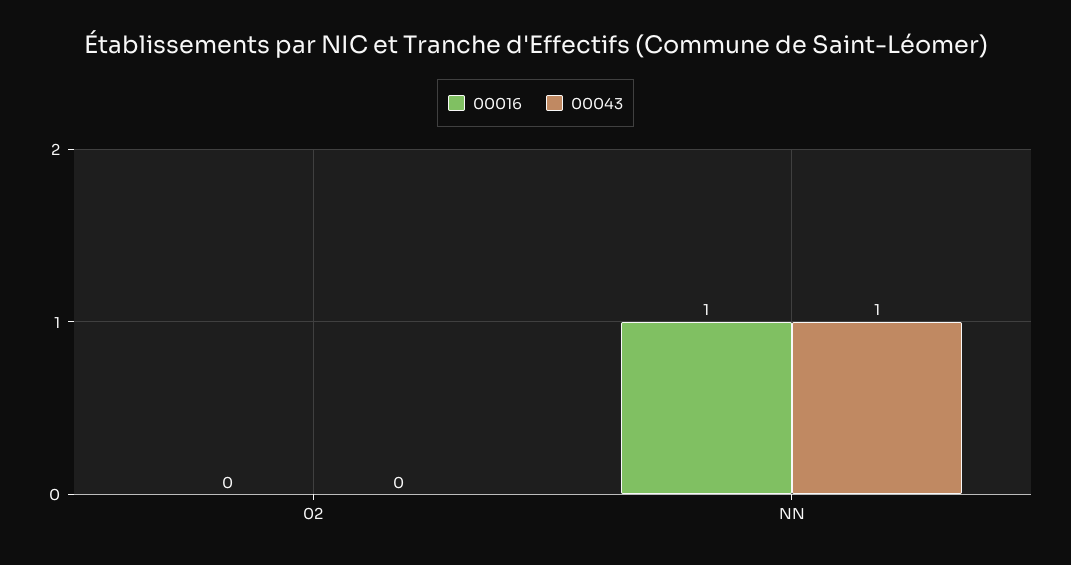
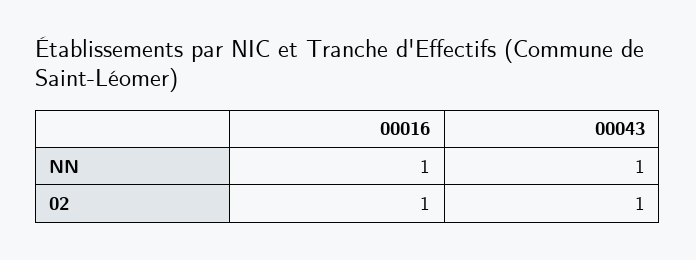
  {
    "00016": {
-     "02": 0,
+     "02": 1,
      "NN": 1
    },
    "00043": {
-     "02": 0,
+     "02": 1,
      "NN": 1
    }
  }

